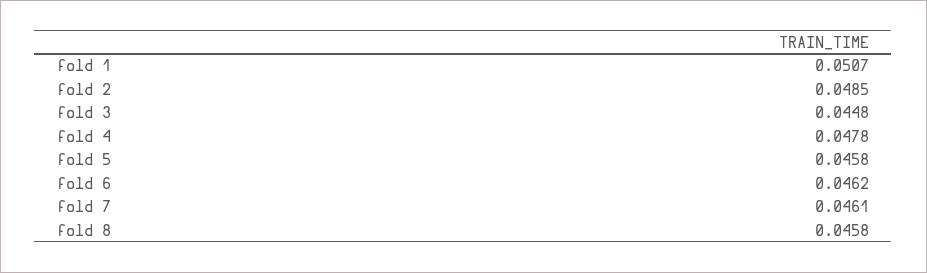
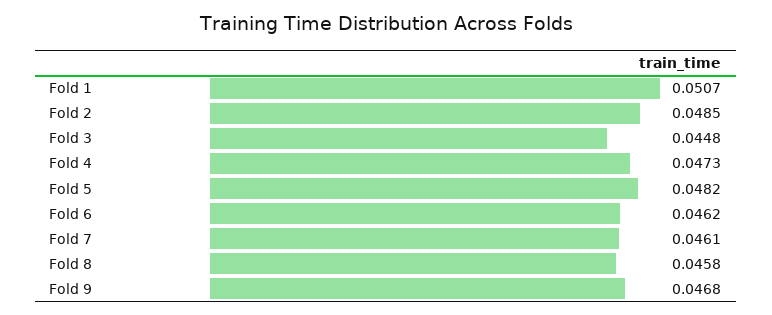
  {
    "fold 1": 0.0507,
    "fold 2": 0.0485,
    "fold 3": 0.0448,
-   "fold 4": 0.0478,
+   "fold 4": 0.0473,
-   "fold 5": 0.0458,
+   "fold 5": 0.0482,
    "fold 6": 0.0462,
    "fold 7": 0.0461,
-   "fold 8": 0.0458
+   "fold 8": 0.0458,
+   "Fold 9": 0.0468
  }

